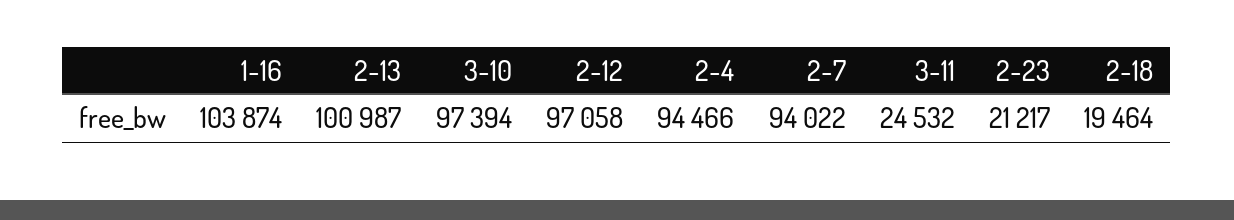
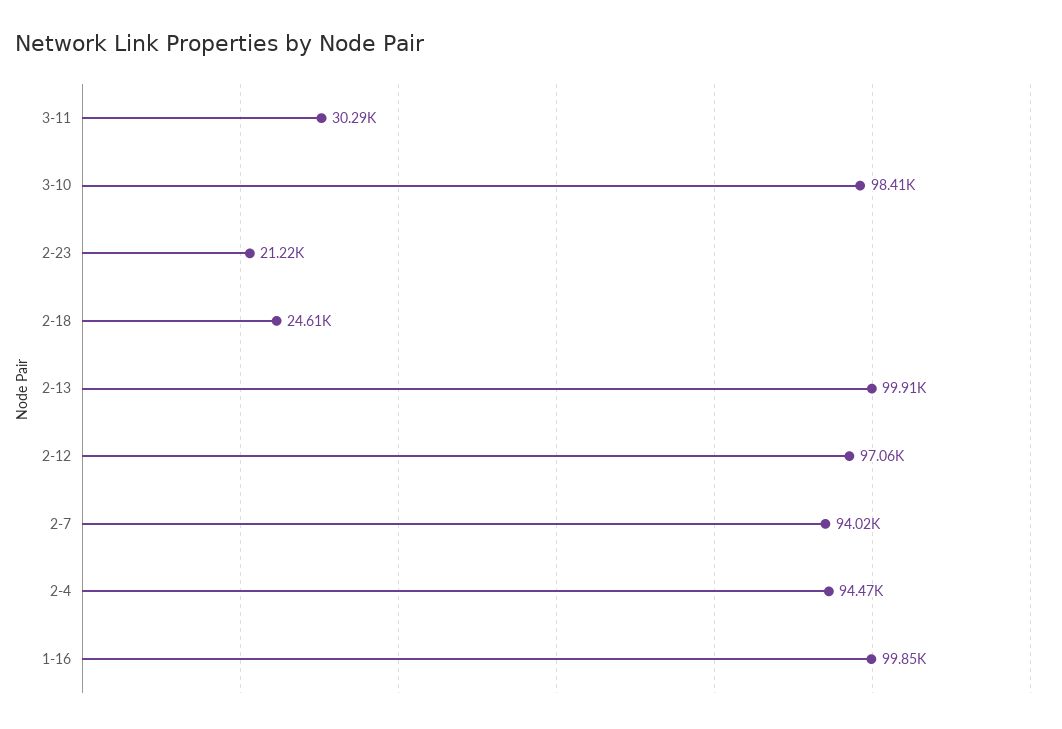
  {
-   "1-16": 103874,
+   "1-16": 99850,
-   "2-13": 100987,
+   "2-13": 99910,
-   "3-10": 97394,
+   "3-10": 98410,
    "2-12": 97058,
    "2-4": 94466,
    "2-7": 94022,
-   "3-11": 24532,
+   "3-11": 30290,
    "2-23": 21217,
-   "2-18": 19464
+   "2-18": 24610
  }

